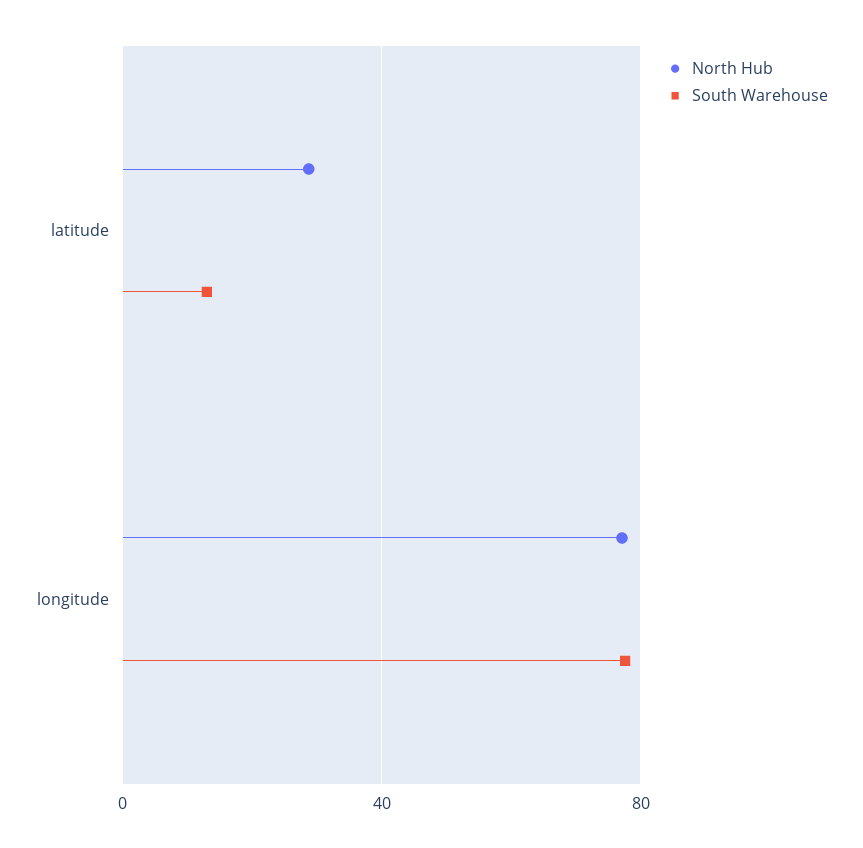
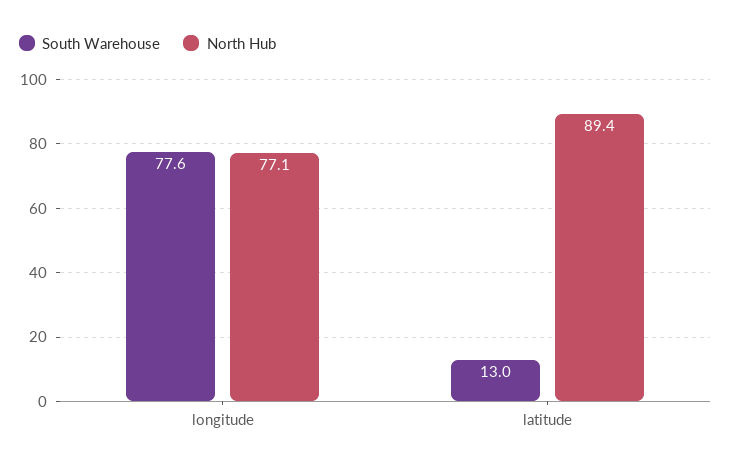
  {
    "North Hub": {
-     "latitude": 30,
+     "latitude": 89.4,
      "longitude": 77.1
    },
    "South Warehouse": {
      "latitude": 13,
      "longitude": 77.6
    }
  }

